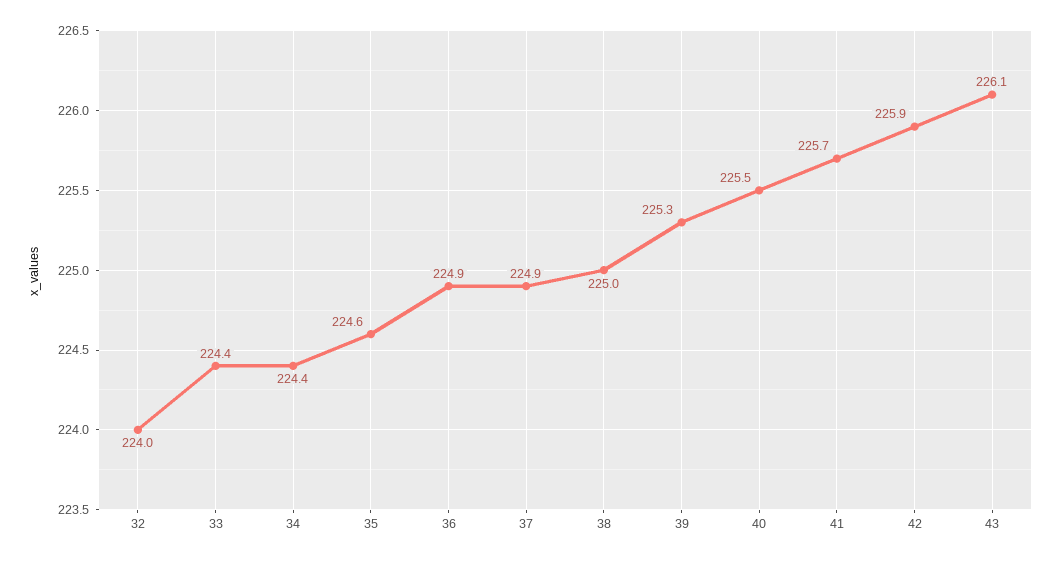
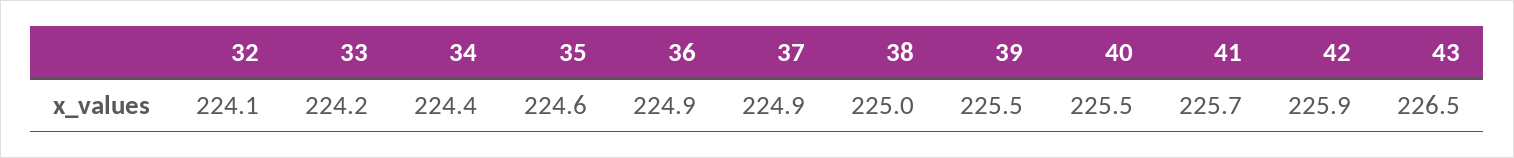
  {
-   "32": 224,
+   "32": 224.1,
-   "33": 224.4,
+   "33": 224.2,
    "34": 224.4,
    "35": 224.6,
    "36": 224.9,
    "37": 224.9,
    "38": 225,
-   "39": 225.3,
+   "39": 225.5,
    "40": 225.5,
    "41": 225.7,
    "42": 225.9,
-   "43": 226.1
+   "43": 226.5
  }

